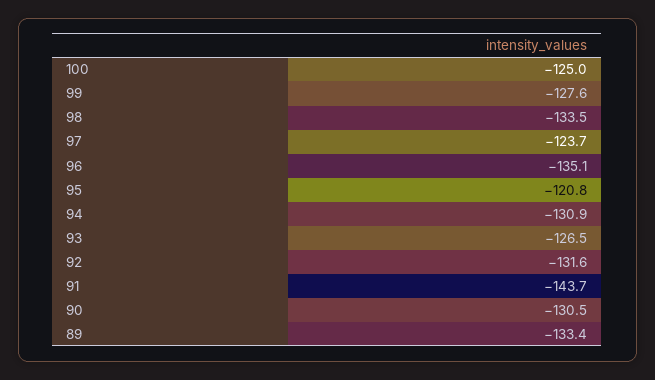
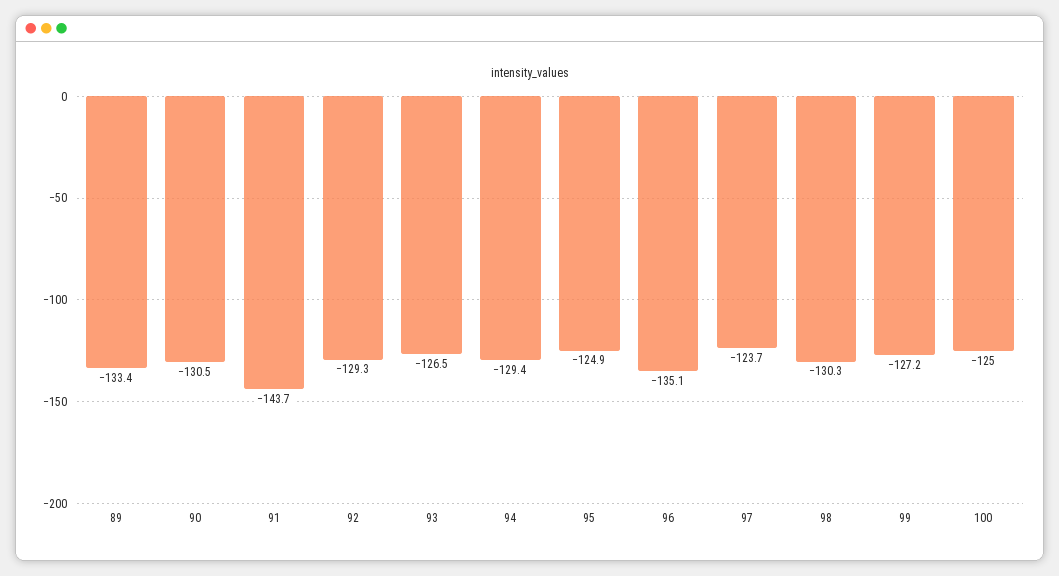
  {
    "100": -125,
-   "99": -127.6,
+   "99": -127.2,
-   "98": -133.5,
+   "98": -130.3,
    "97": -123.7,
    "96": -135.1,
-   "95": -120.8,
+   "95": -124.9,
-   "94": -130.9,
+   "94": -129.4,
    "93": -126.5,
-   "92": -131.6,
+   "92": -129.3,
    "91": -143.7,
    "90": -130.5,
    "89": -133.4
  }

